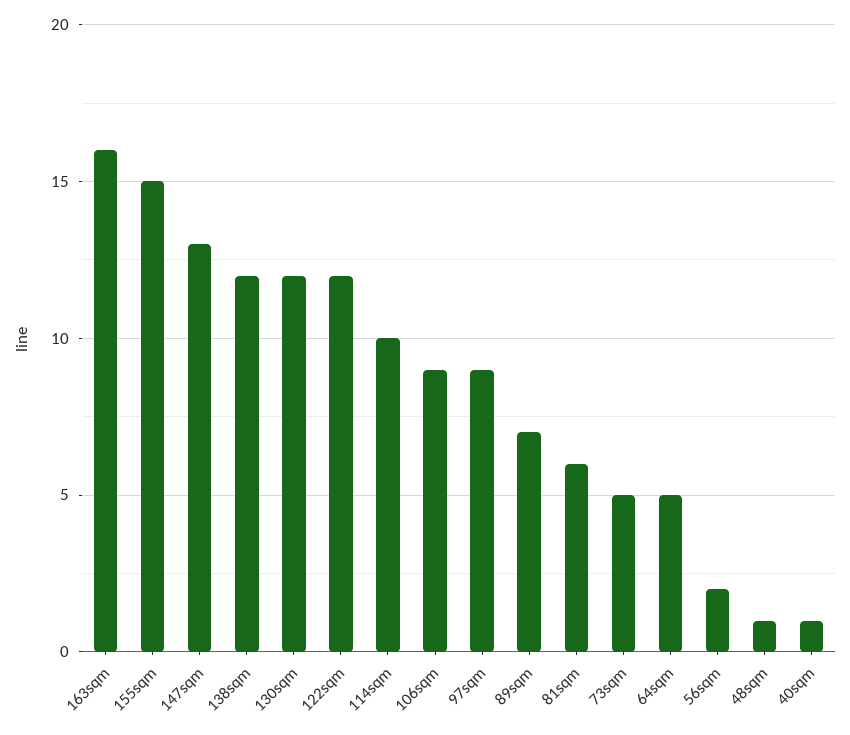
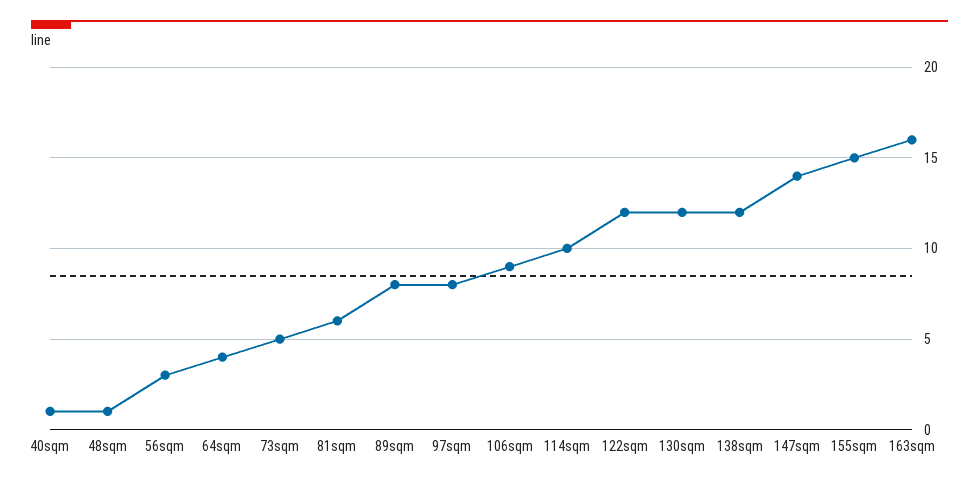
  {
    "163sqm": 16,
    "155sqm": 15,
-   "147sqm": 13,
+   "147sqm": 14,
    "138sqm": 12,
    "130sqm": 12,
    "122sqm": 12,
    "114sqm": 10,
    "106sqm": 9,
-   "97sqm": 9,
+   "97sqm": 8,
-   "89sqm": 7,
+   "89sqm": 8,
    "81sqm": 6,
    "73sqm": 5,
-   "64sqm": 5,
+   "64sqm": 4,
-   "56sqm": 2,
+   "56sqm": 3,
    "48sqm": 1,
    "40sqm": 1
  }

